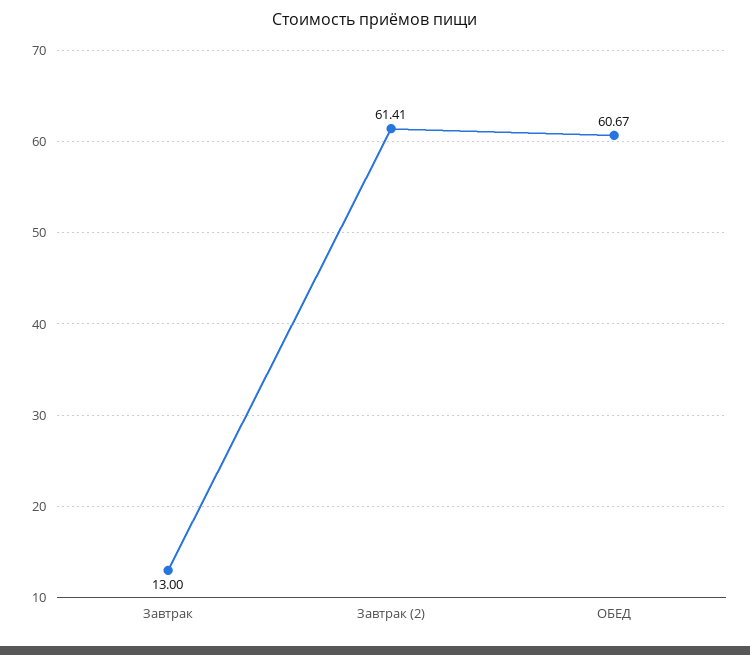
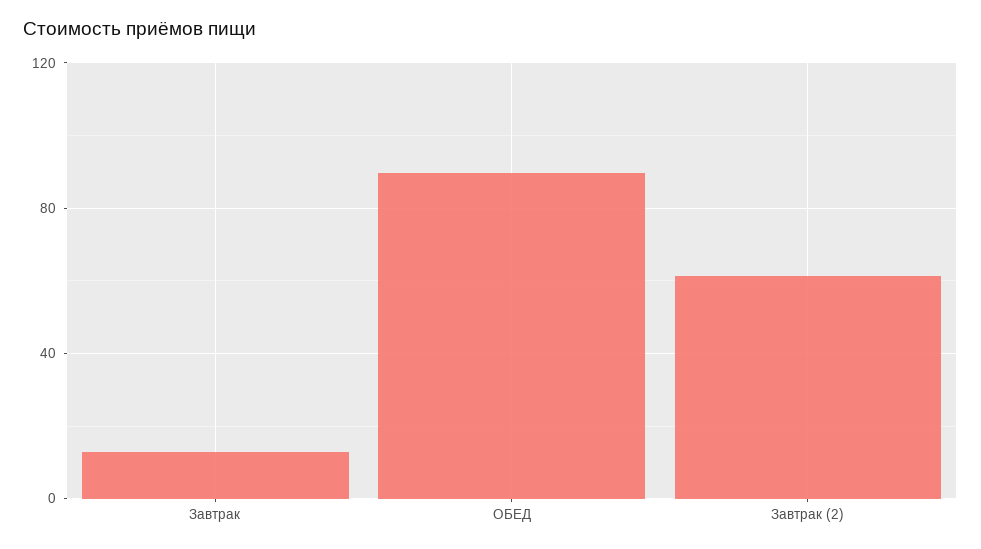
  {
    "Завтрак": 13,
    "Завтрак (2)": 61.41,
-   "ОБЕД": 60.67
+   "ОБЕД": 90
  }

